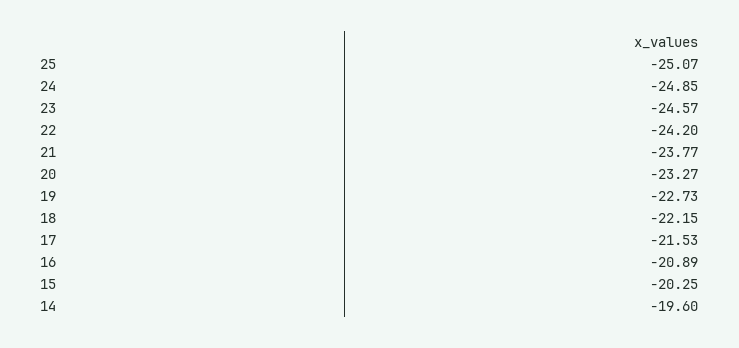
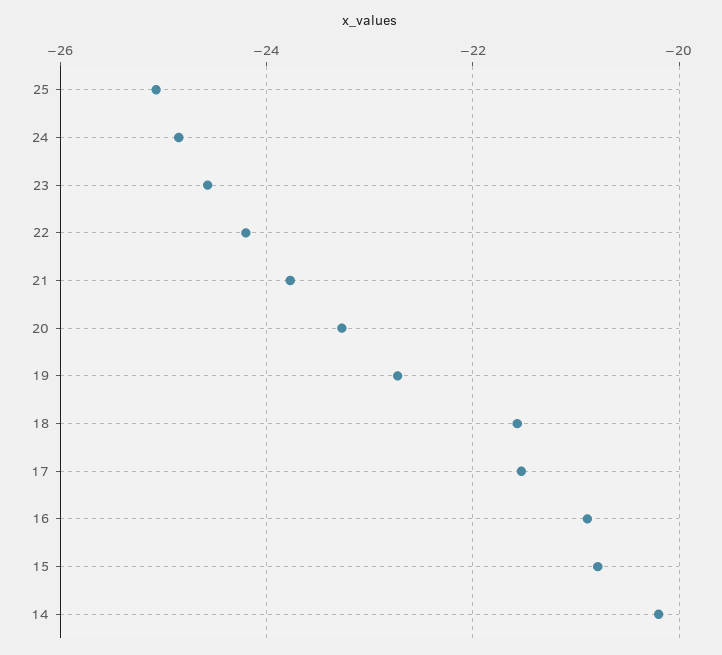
  {
    "25": -25.07,
    "24": -24.85,
    "23": -24.57,
    "22": -24.2,
    "21": -23.77,
    "20": -23.27,
    "19": -22.73,
-   "18": -22.15,
+   "18": -21.6,
    "17": -21.53,
    "16": -20.89,
-   "15": -20.25,
+   "15": -20.8,
-   "14": -19.6
+   "14": -20.2
  }

